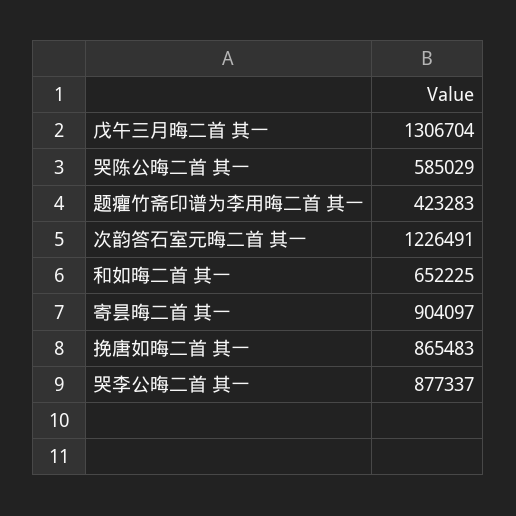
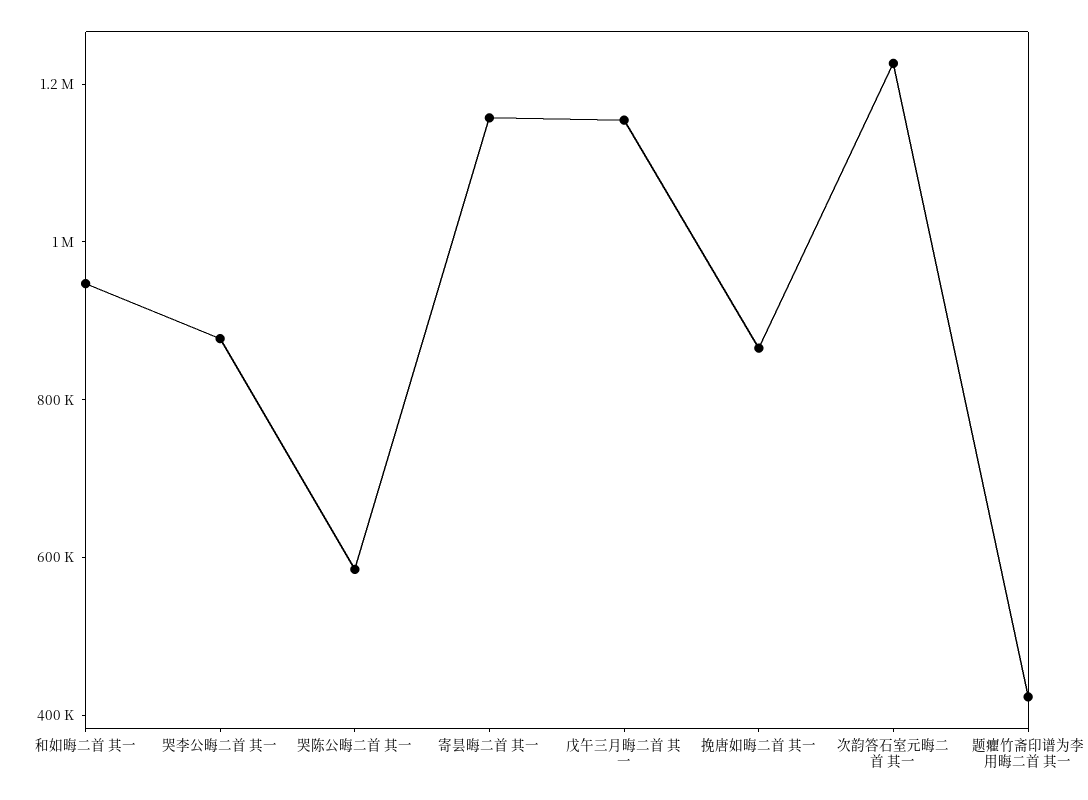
  {
-   "戊午三月晦二首 其一": 1306704,
+   "戊午三月晦二首 其一": 1150000,
    "哭陈公晦二首 其一": 585029,
    "题癯竹斋印谱为李用晦二首 其一": 423283,
    "次韵答石室元晦二首 其一": 1226491,
-   "和如晦二首 其一": 652225,
+   "和如晦二首 其一": 950000,
-   "寄昙晦二首 其一": 904097,
+   "寄昙晦二首 其一": 1150000,
    "挽唐如晦二首 其一": 865483,
    "哭李公晦二首 其一": 877337
  }

